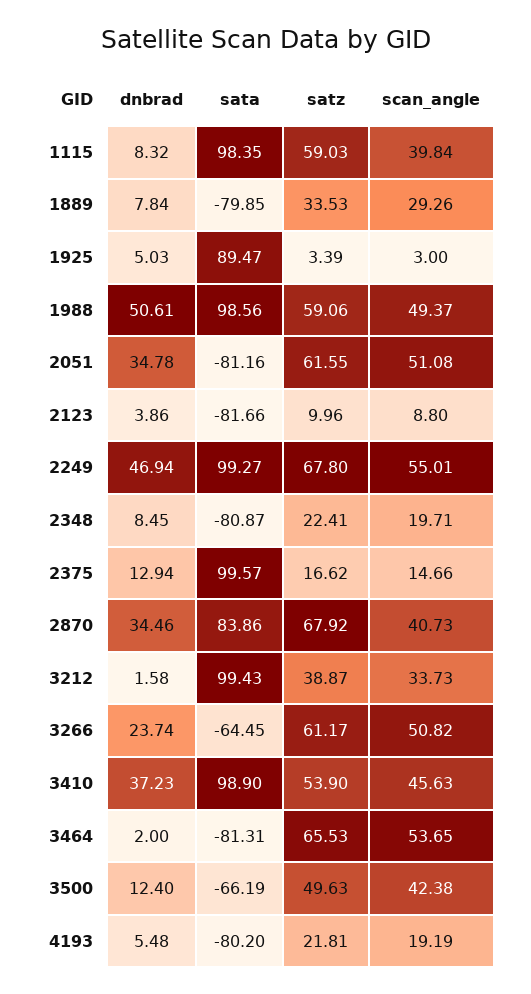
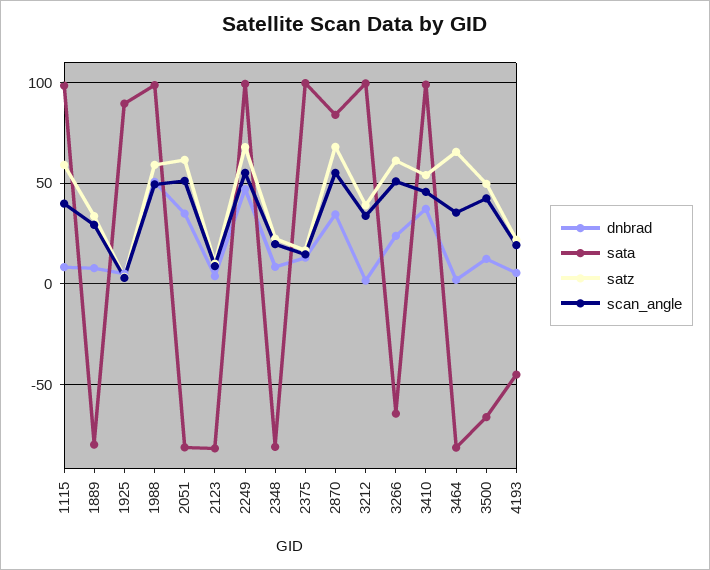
  {
    "dnbrad": {
      "1115": 8.32,
      "1889": 7.84,
      "1925": 5.03,
      "1988": 50.61,
      "2051": 34.78,
      "2123": 3.86,
      "2249": 46.94,
      "2348": 8.45,
      "2375": 12.94,
      "2870": 34.46,
      "3212": 1.58,
      "3266": 23.74,
      "3410": 37.23,
      "3464": 2,
      "3500": 12.4,
      "4193": 5.48
    },
    "sata": {
      "1115": 98.35,
      "1889": -79.85,
      "1925": 89.47,
      "1988": 98.56,
      "2051": -81.16,
      "2123": -81.66,
      "2249": 99.27,
      "2348": -80.87,
      "2375": 99.57,
      "2870": 83.86,
      "3212": 99.43,
      "3266": -64.45,
      "3410": 98.9,
      "3464": -81.31,
      "3500": -66.19,
-     "4193": -80.2
+     "4193": -45
    },
    "satz": {
      "1115": 59.03,
      "1889": 33.53,
      "1925": 3.39,
      "1988": 59.06,
      "2051": 61.55,
      "2123": 9.96,
      "2249": 67.8,
      "2348": 22.41,
      "2375": 16.62,
      "2870": 67.92,
      "3212": 38.87,
      "3266": 61.17,
      "3410": 53.9,
      "3464": 65.53,
      "3500": 49.63,
      "4193": 21.81
    },
    "scan_angle": {
      "1115": 39.84,
      "1889": 29.26,
      "1925": 3,
      "1988": 49.37,
      "2051": 51.08,
      "2123": 8.8,
      "2249": 55.01,
      "2348": 19.71,
      "2375": 14.66,
-     "2870": 40.73,
+     "2870": 55,
      "3212": 33.73,
      "3266": 50.82,
      "3410": 45.63,
-     "3464": 53.65,
+     "3464": 35,
      "3500": 42.38,
      "4193": 19.19
    }
  }

